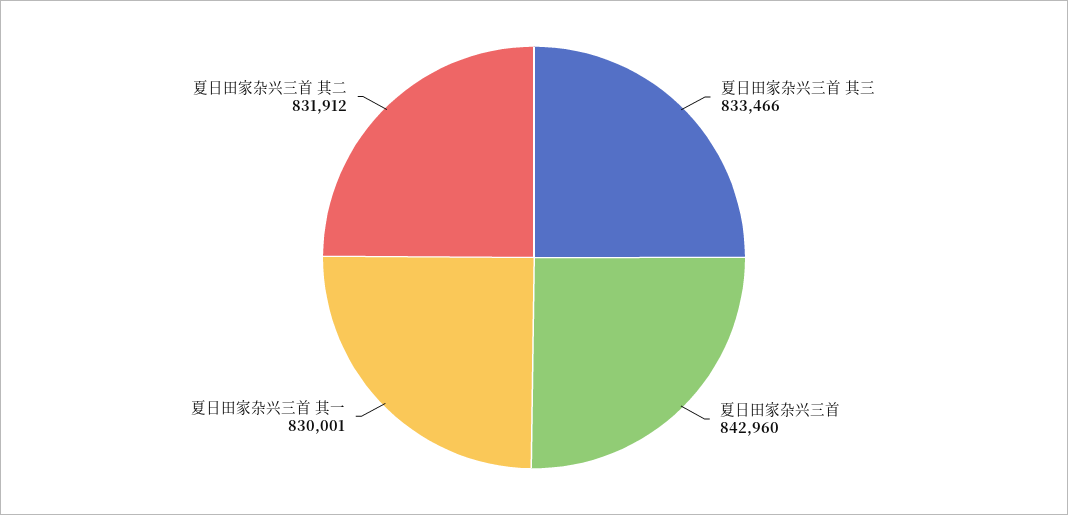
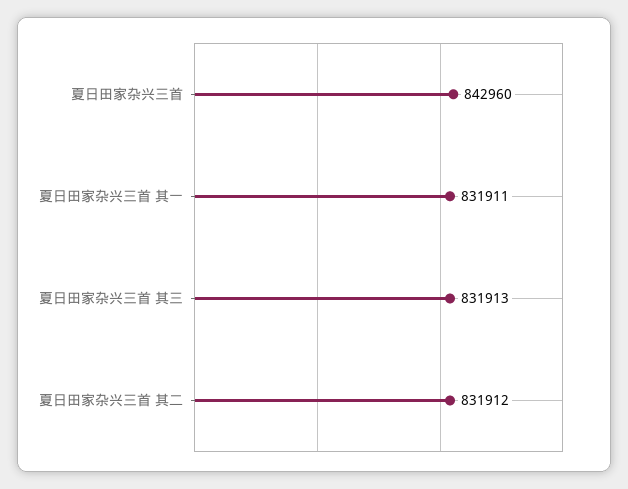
  {
-   "夏日田家杂兴三首 其三": 833466,
+   "夏日田家杂兴三首 其三": 831913,
    "夏日田家杂兴三首": 842960,
-   "夏日田家杂兴三首 其一": 830001,
+   "夏日田家杂兴三首 其一": 831911,
    "夏日田家杂兴三首 其二": 831912
  }

